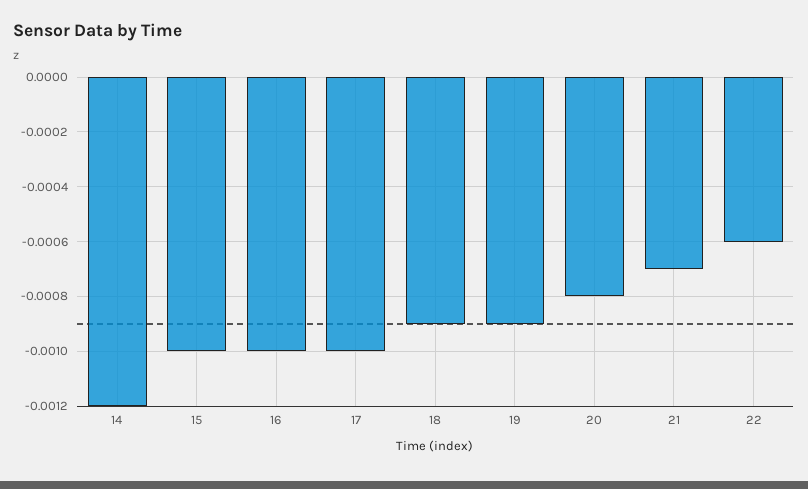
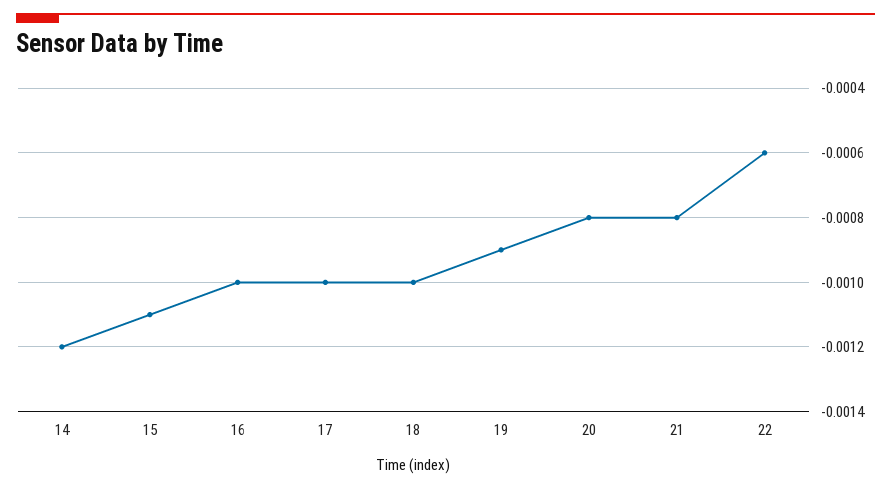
  {
    "14": -0.0012,
-   "15": -0.001,
+   "15": -0.0011,
    "16": -0.001,
    "17": -0.001,
-   "18": -0.0009,
+   "18": -0.001,
    "19": -0.0009,
    "20": -0.0008,
-   "21": -0.0007,
+   "21": -0.0008,
    "22": -0.0006
  }

